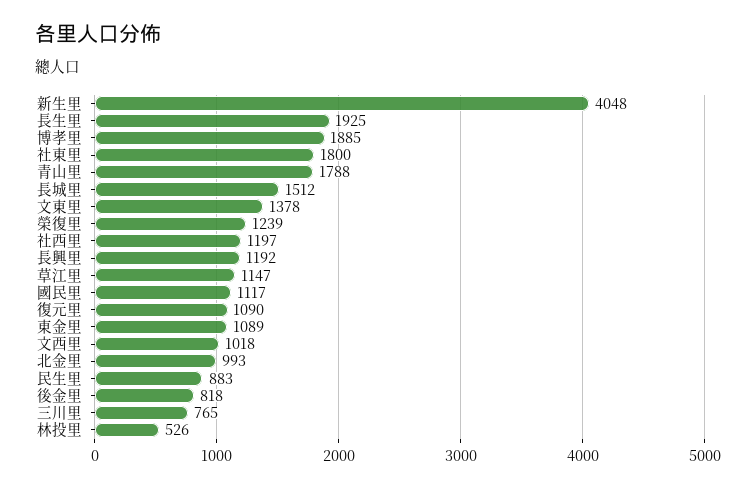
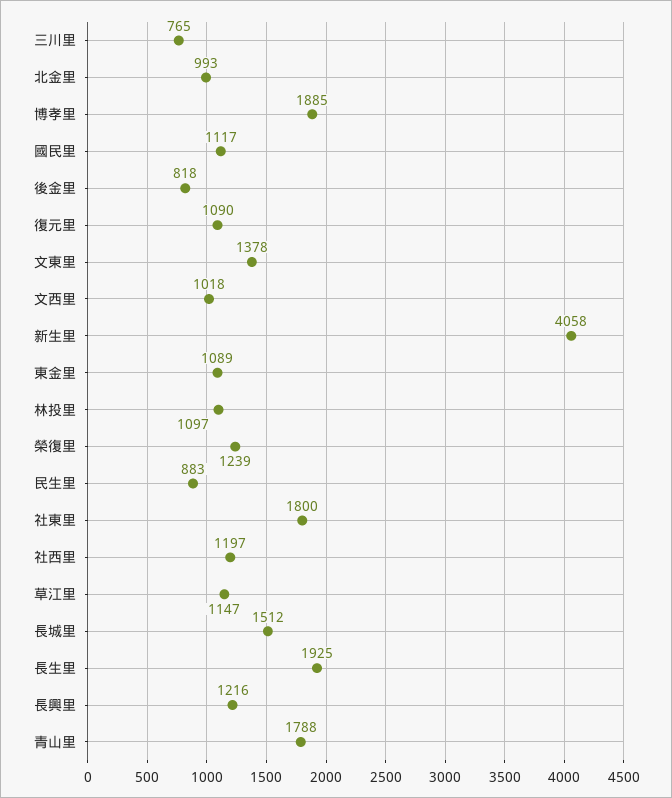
  {
-   "新生里": 4048,
+   "新生里": 4058,
    "長生里": 1925,
    "博孝里": 1885,
    "社東里": 1800,
    "青山里": 1788,
    "長城里": 1512,
    "文東里": 1378,
    "榮復里": 1239,
    "社西里": 1197,
-   "長興里": 1192,
+   "長興里": 1216,
    "草江里": 1147,
    "國民里": 1117,
    "復元里": 1090,
    "東金里": 1089,
    "文西里": 1018,
    "北金里": 993,
    "民生里": 883,
    "後金里": 818,
    "三川里": 765,
-   "林投里": 526
+   "林投里": 1097
  }

